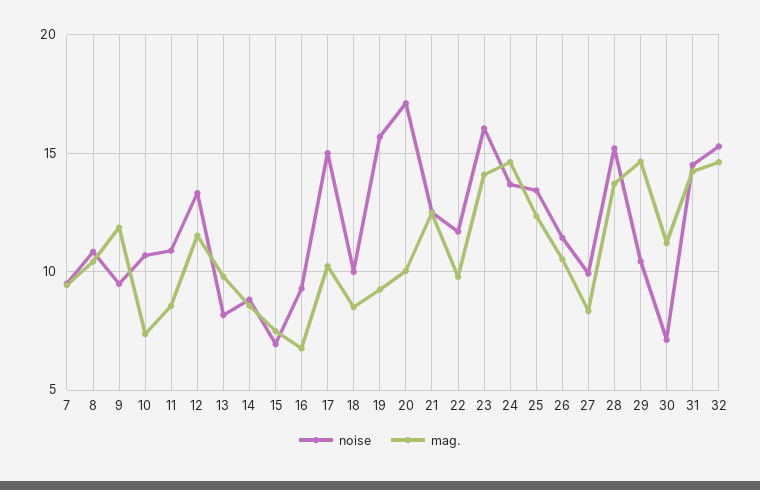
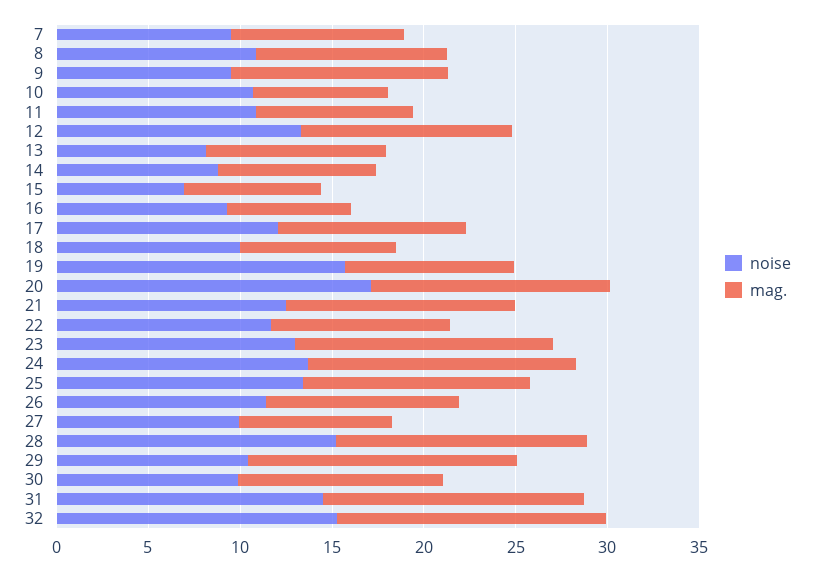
  {
    "noise": {
      "7": 9.5,
      "8": 11,
      "9": 9.5,
      "10": 10.5,
      "11": 11,
      "12": 13.5,
      "13": 8,
      "14": 9,
      "15": 7,
      "16": 9.5,
-     "17": 15,
+     "17": 12,
      "18": 10,
      "19": 15.5,
      "20": 17,
      "21": 12.5,
      "22": 11.5,
-     "23": 16,
+     "23": 13,
      "24": 13.5,
      "25": 13.5,
      "26": 11.5,
      "27": 10,
      "28": 15,
      "29": 10.5,
-     "30": 7,
+     "30": 10,
      "31": 14.5,
      "32": 15.5
    },
    "mag.": {
      "7": 9.5,
      "8": 10.5,
      "9": 12,
      "10": 7.5,
      "11": 8.5,
      "12": 11.5,
      "13": 10,
      "14": 8.5,
      "15": 7.5,
      "16": 7,
      "17": 10,
      "18": 8.5,
      "19": 9,
-     "20": 10,
+     "20": 13,
      "21": 12.5,
      "22": 10,
      "23": 14,
      "24": 14.5,
      "25": 12.5,
      "26": 10.5,
      "27": 8.5,
      "28": 13.5,
      "29": 14.5,
      "30": 11,
      "31": 14,
      "32": 14.5
    }
  }

